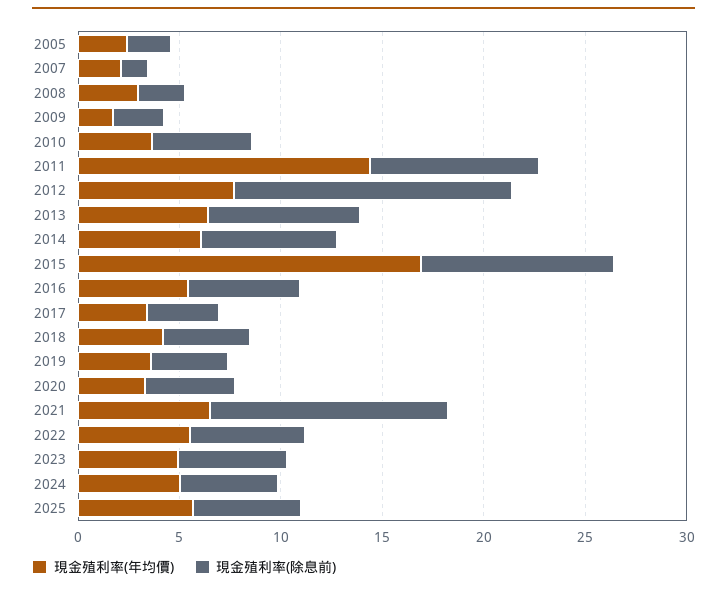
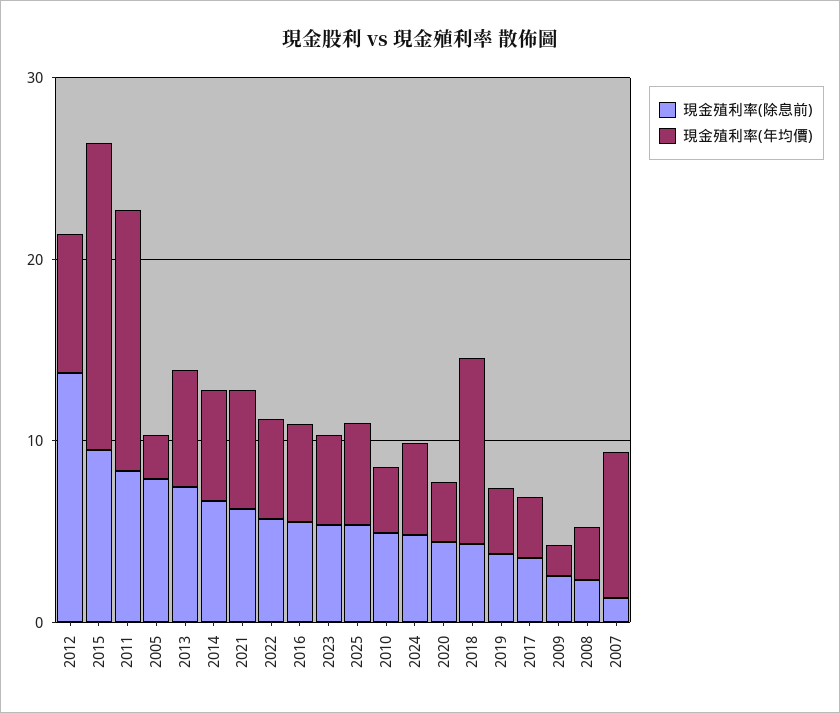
  {
    "現金殖利率(年均價)": {
      "2005": 2,
-     "2007": 2,
+     "2007": 8,
      "2008": 3,
      "2009": 2,
      "2010": 4,
      "2011": 14,
      "2012": 8,
      "2013": 6,
      "2014": 6,
      "2015": 17,
      "2016": 5,
      "2017": 3,
-     "2018": 4,
+     "2018": 10,
      "2019": 4,
      "2020": 3,
      "2021": 7,
      "2022": 6,
      "2023": 5,
      "2024": 5,
      "2025": 6
    },
    "現金殖利率(除息前)": {
-     "2005": 2,
+     "2005": 8,
      "2007": 1,
      "2008": 2,
      "2009": 3,
      "2010": 5,
      "2011": 8,
      "2012": 14,
      "2013": 7,
      "2014": 7,
      "2015": 10,
      "2016": 6,
      "2017": 4,
      "2018": 4,
      "2019": 4,
      "2020": 4,
-     "2021": 12,
+     "2021": 6,
      "2022": 6,
      "2023": 5,
      "2024": 5,
      "2025": 5
    }
  }

